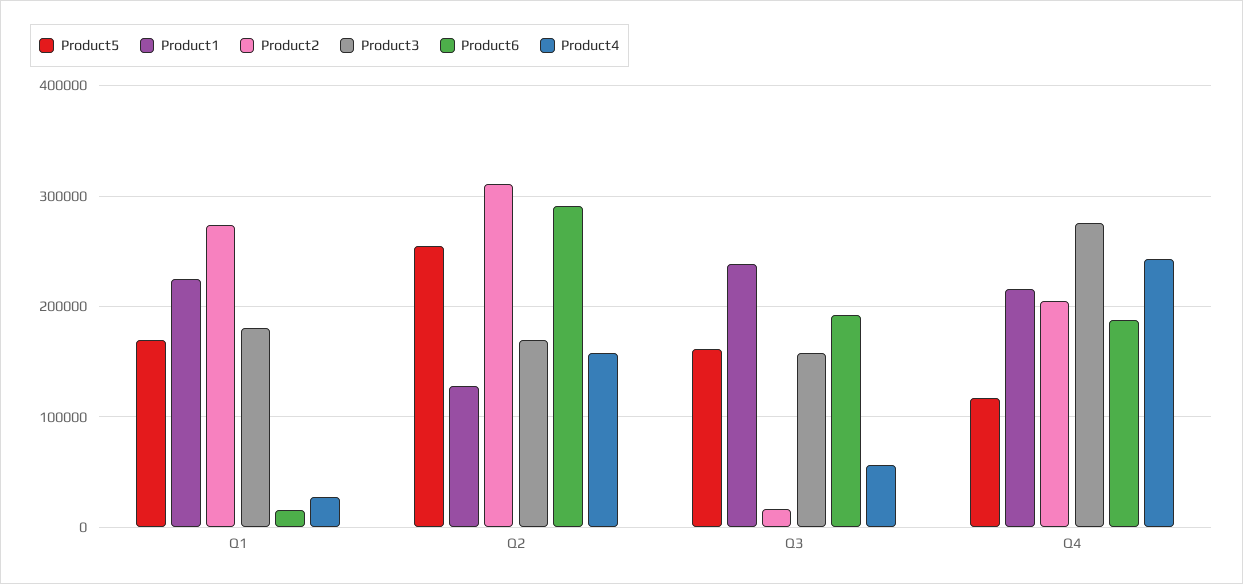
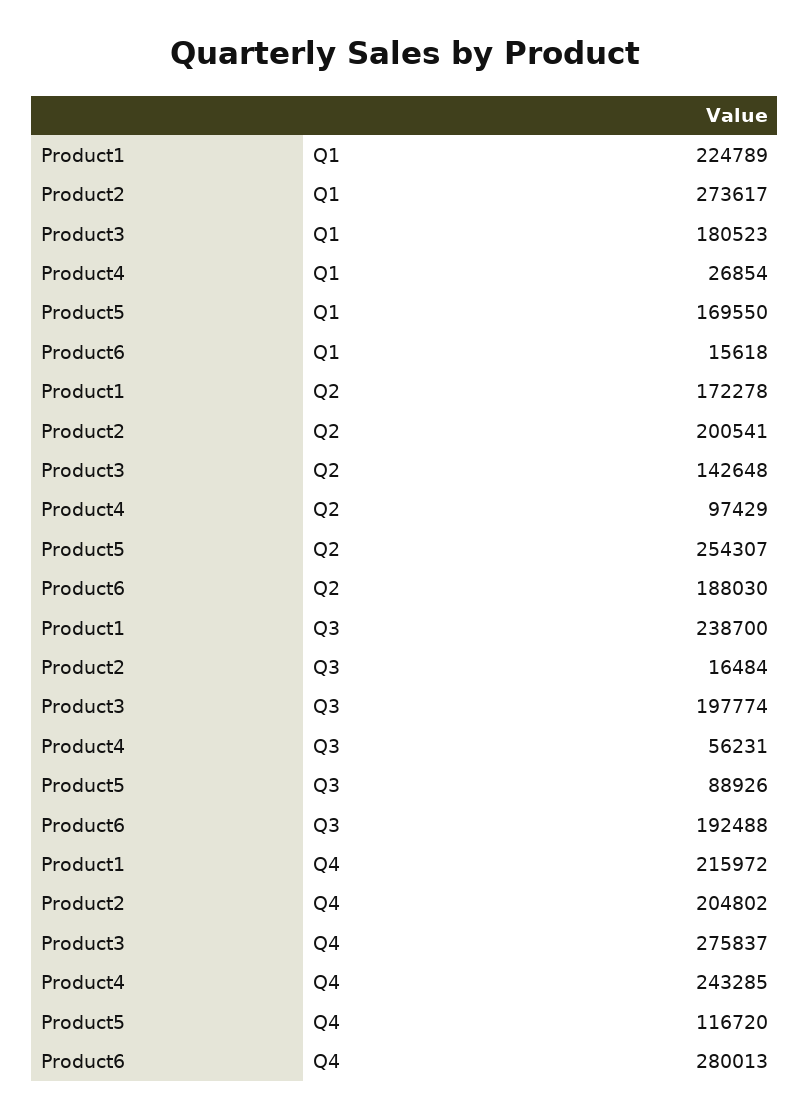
  {
    "Product5": {
      "Q1": 169550,
      "Q2": 254307,
-     "Q3": 160000,
+     "Q3": 88926,
      "Q4": 116720
    },
    "Product1": {
      "Q1": 224789,
-     "Q2": 130000,
+     "Q2": 172278,
      "Q3": 238700,
      "Q4": 215972
    },
    "Product2": {
      "Q1": 273617,
-     "Q2": 310000,
+     "Q2": 200541,
      "Q3": 16484,
      "Q4": 204802
    },
    "Product3": {
      "Q1": 180523,
-     "Q2": 170000,
+     "Q2": 142648,
-     "Q3": 160000,
+     "Q3": 197774,
      "Q4": 275837
    },
    "Product6": {
      "Q1": 15618,
-     "Q2": 290000,
+     "Q2": 188030,
      "Q3": 192488,
-     "Q4": 190000
+     "Q4": 280013
    },
    "Product4": {
      "Q1": 26854,
-     "Q2": 160000,
+     "Q2": 97429,
      "Q3": 56231,
      "Q4": 243285
    }
  }

